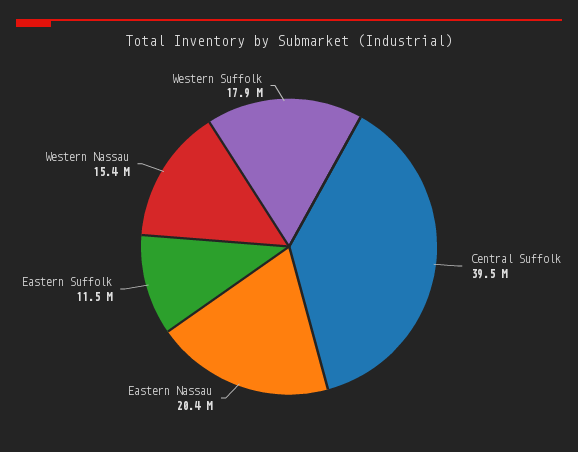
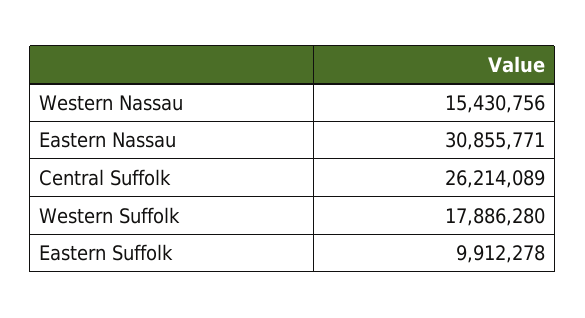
  {
-   "Central Suffolk": 39500000,
+   "Central Suffolk": 26214089,
-   "Eastern Nassau": 20400000,
+   "Eastern Nassau": 30855771,
-   "Eastern Suffolk": 11500000,
+   "Eastern Suffolk": 9912278,
    "Western Nassau": 15430756,
    "Western Suffolk": 17886280
  }

